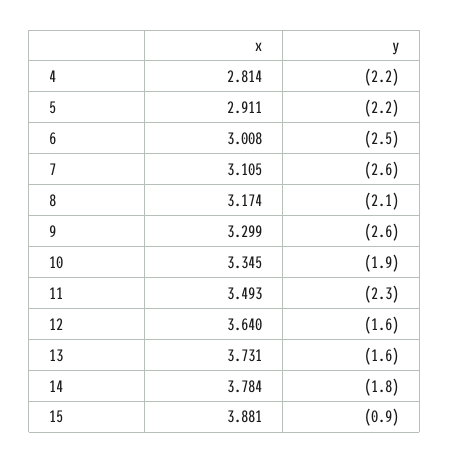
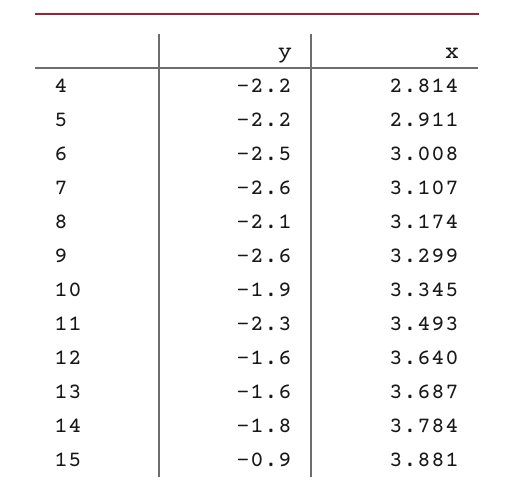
  {
    "x": {
      "4": 2.814,
      "5": 2.911,
      "6": 3.008,
-     "7": 3.105,
+     "7": 3.107,
      "8": 3.174,
      "9": 3.299,
      "10": 3.345,
      "11": 3.493,
      "12": 3.64,
-     "13": 3.731,
+     "13": 3.687,
      "14": 3.784,
      "15": 3.881
    },
    "y": {
      "4": -2.2,
      "5": -2.2,
      "6": -2.5,
      "7": -2.6,
      "8": -2.1,
      "9": -2.6,
      "10": -1.9,
      "11": -2.3,
      "12": -1.6,
      "13": -1.6,
      "14": -1.8,
      "15": -0.9
    }
  }

